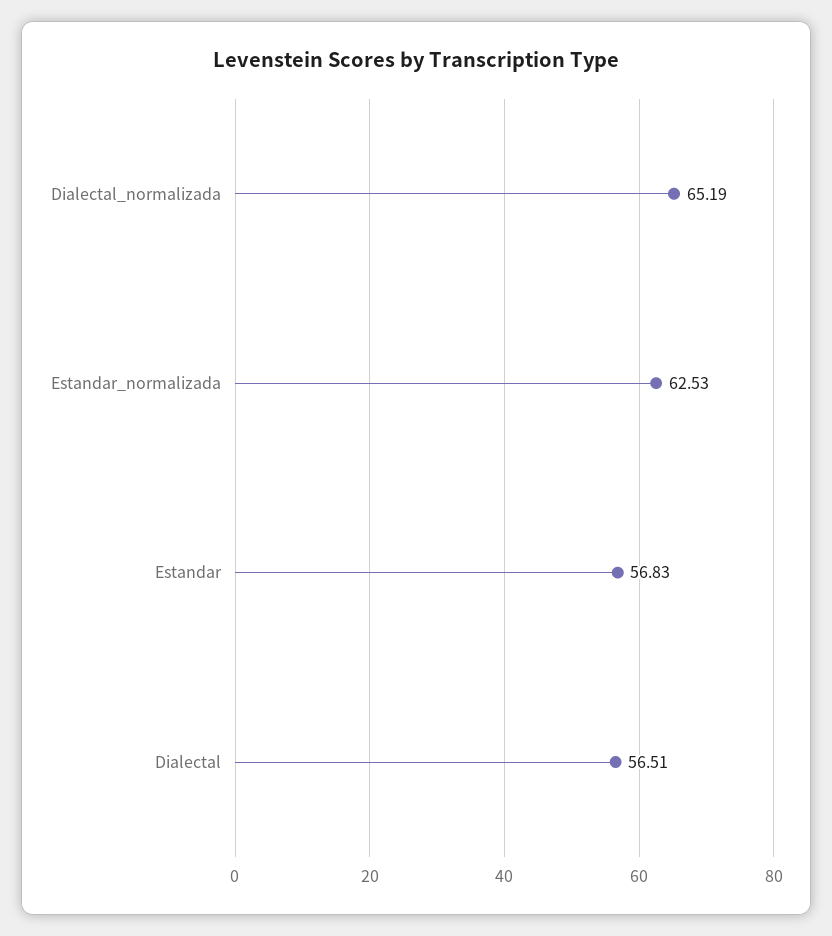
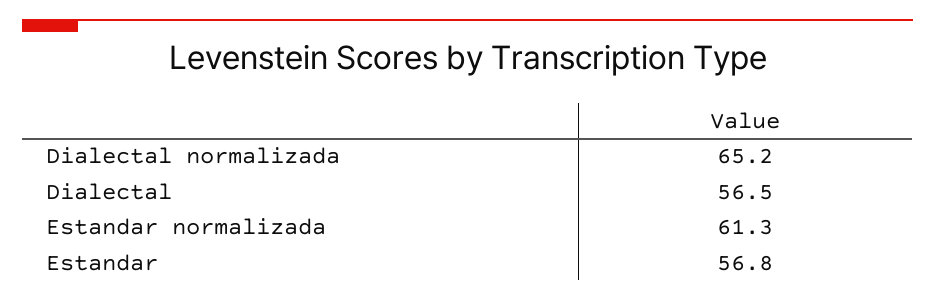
  {
    "Dialectal_normalizada": 65.19,
-   "Estandar_normalizada": 62.53,
+   "Estandar_normalizada": 61.3,
    "Estandar": 56.83,
    "Dialectal": 56.51
  }

